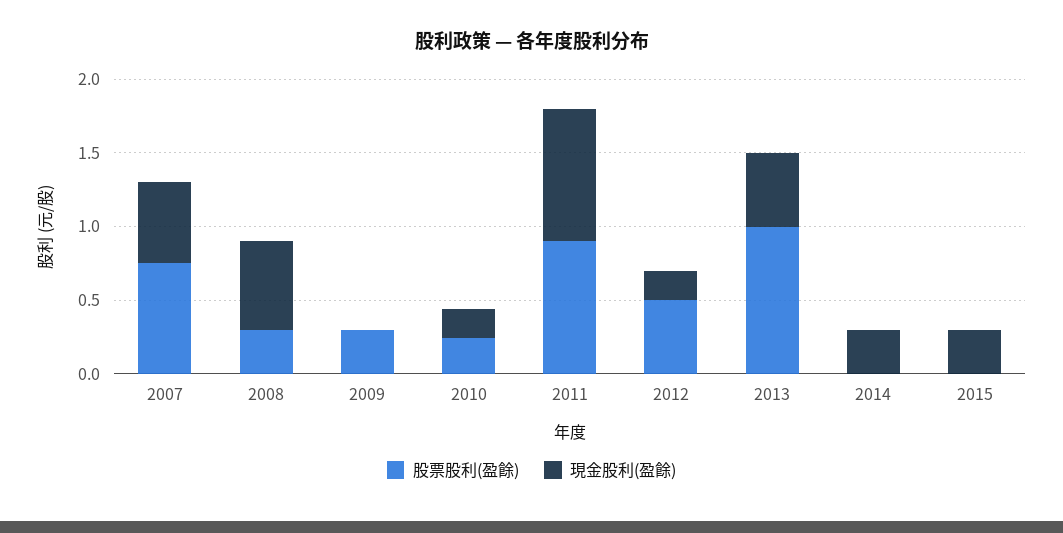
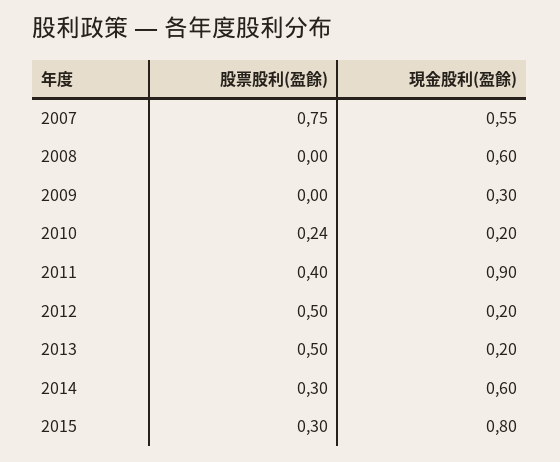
  {
    "股票股利(盈餘)": {
      "2007": 0.75,
-     "2008": 0.3,
+     "2008": 0,
-     "2009": 0.3,
+     "2009": 0,
      "2010": 0.24,
-     "2011": 0.9,
+     "2011": 0.4,
      "2012": 0.5,
-     "2013": 1,
+     "2013": 0.5,
-     "2014": 0,
+     "2014": 0.3,
-     "2015": 0
+     "2015": 0.3
    },
    "現金股利(盈餘)": {
      "2007": 0.55,
      "2008": 0.6,
-     "2009": 0,
+     "2009": 0.3,
      "2010": 0.2,
      "2011": 0.9,
      "2012": 0.2,
-     "2013": 0.5,
+     "2013": 0.2,
-     "2014": 0.3,
+     "2014": 0.6,
-     "2015": 0.3
+     "2015": 0.8
    }
  }

